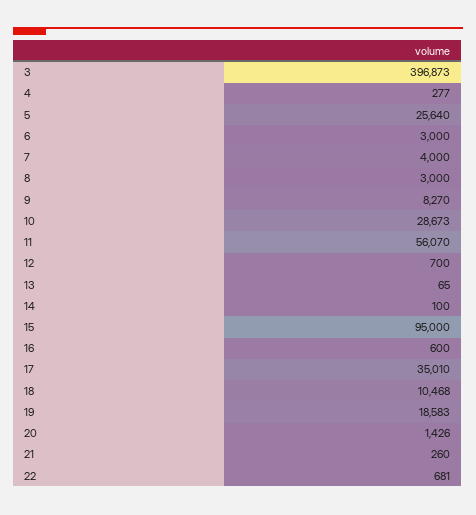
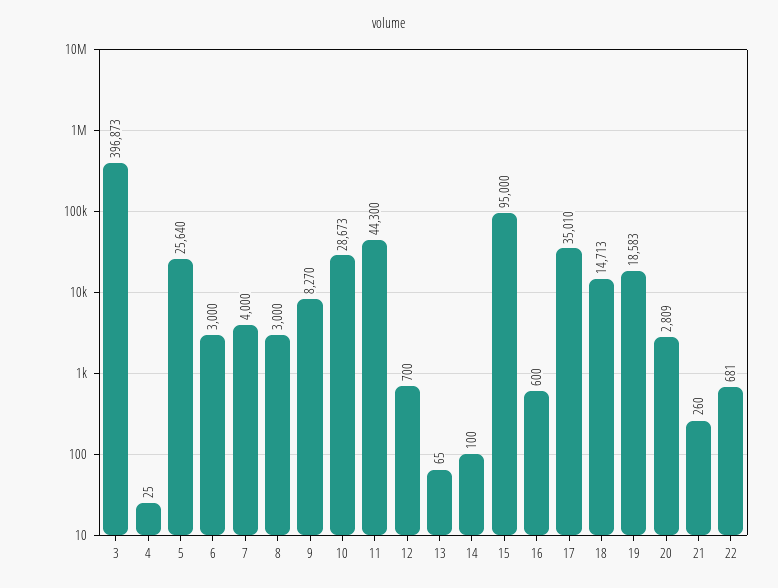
  {
    "3": 396873,
-   "4": 277,
+   "4": 25,
    "5": 25640,
    "6": 3000,
    "7": 4000,
    "8": 3000,
    "9": 8270,
    "10": 28673,
-   "11": 56070,
+   "11": 44300,
    "12": 700,
    "13": 65,
    "14": 100,
    "15": 95000,
    "16": 600,
    "17": 35010,
-   "18": 10468,
+   "18": 14713,
    "19": 18583,
-   "20": 1426,
+   "20": 2809,
    "21": 260,
    "22": 681
  }

